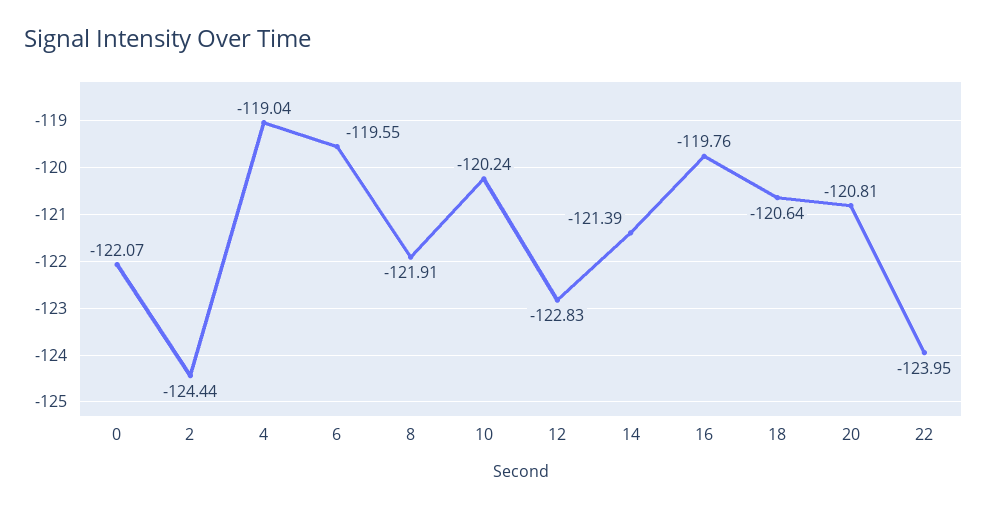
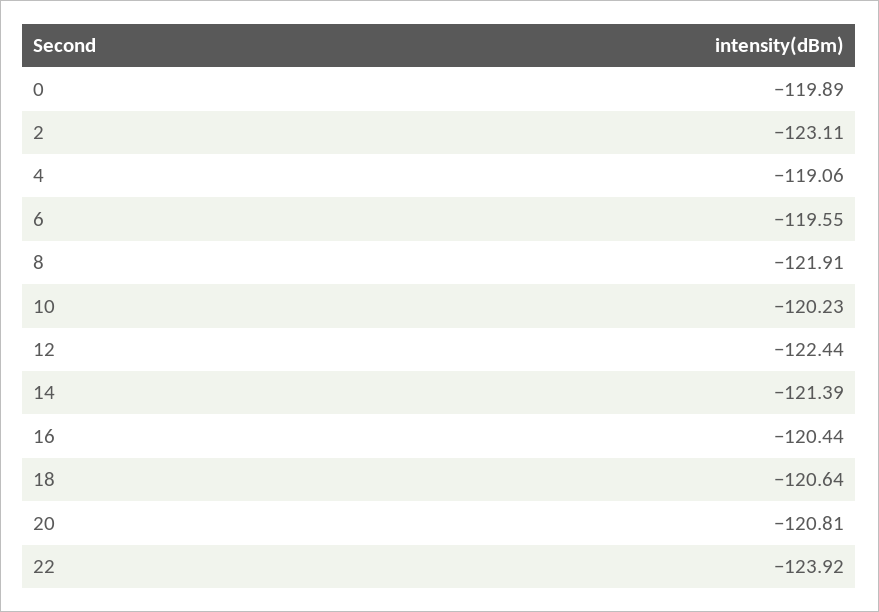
  {
-   "0": -122.07,
+   "0": -119.89,
-   "2": -124.44,
+   "2": -123.11,
-   "4": -119.04,
+   "4": -119.06,
    "6": -119.55,
    "8": -121.91,
-   "10": -120.24,
+   "10": -120.23,
-   "12": -122.83,
+   "12": -122.44,
    "14": -121.39,
-   "16": -119.76,
+   "16": -120.44,
    "18": -120.64,
    "20": -120.81,
-   "22": -123.95
+   "22": -123.92
  }

